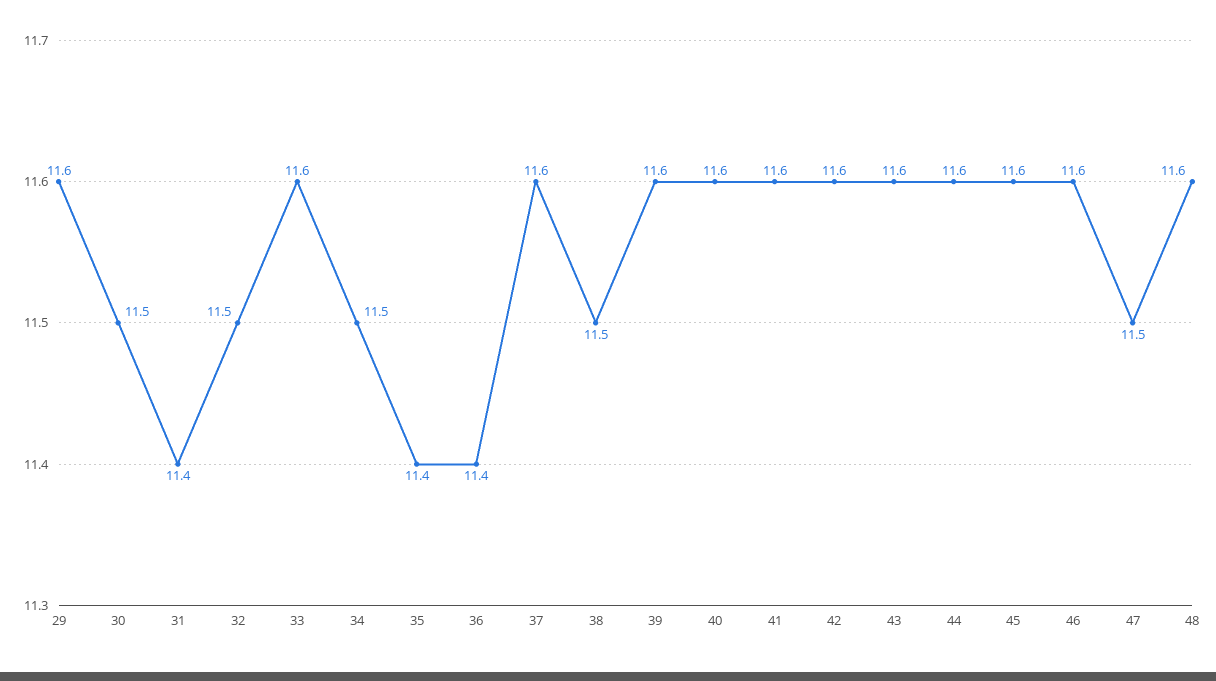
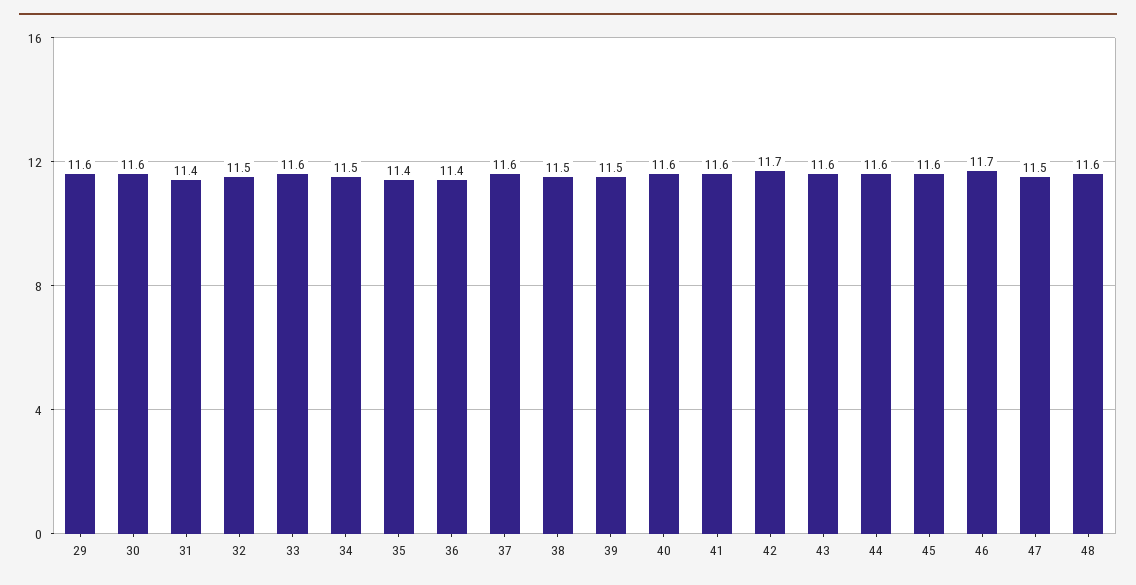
  {
    "29": 11.6,
-   "30": 11.5,
+   "30": 11.6,
    "31": 11.4,
    "32": 11.5,
    "33": 11.6,
    "34": 11.5,
    "35": 11.4,
    "36": 11.4,
    "37": 11.6,
    "38": 11.5,
-   "39": 11.6,
+   "39": 11.5,
    "40": 11.6,
    "41": 11.6,
-   "42": 11.6,
+   "42": 11.7,
    "43": 11.6,
    "44": 11.6,
    "45": 11.6,
-   "46": 11.6,
+   "46": 11.7,
    "47": 11.5,
    "48": 11.6
  }

